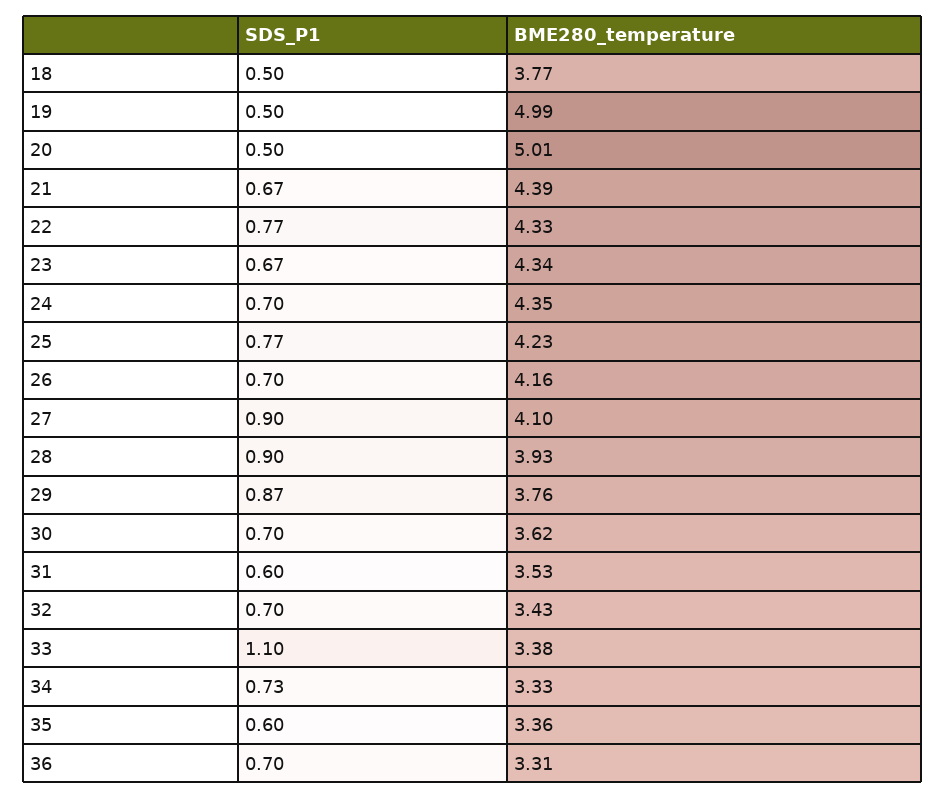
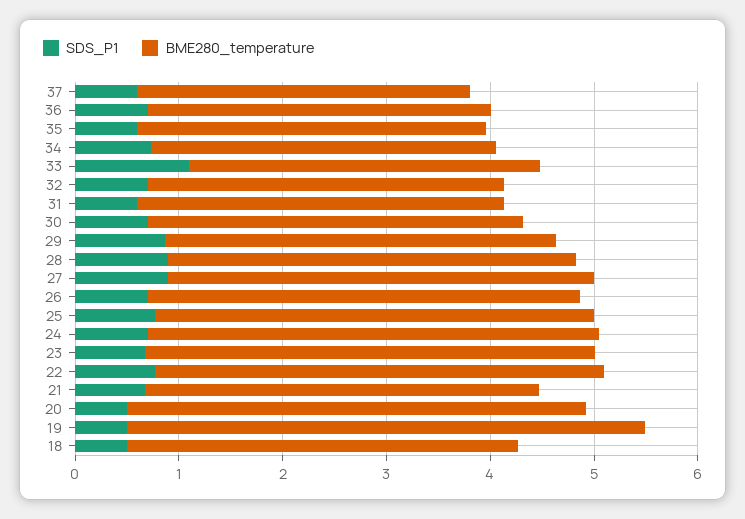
  {
    "SDS_P1": {
      "18": 0.5,
      "19": 0.5,
      "20": 0.5,
      "21": 0.67,
      "22": 0.77,
      "23": 0.67,
      "24": 0.7,
      "25": 0.77,
      "26": 0.7,
      "27": 0.9,
      "28": 0.9,
      "29": 0.87,
      "30": 0.7,
      "31": 0.6,
      "32": 0.7,
      "33": 1.1,
      "34": 0.73,
      "35": 0.6,
-     "36": 0.7
+     "36": 0.7,
+     "37": 0.6
    },
    "BME280_temperature": {
      "18": 3.77,
      "19": 4.99,
-     "20": 5.01,
+     "20": 4.4,
-     "21": 4.39,
+     "21": 3.8,
      "22": 4.33,
      "23": 4.34,
      "24": 4.35,
      "25": 4.23,
      "26": 4.16,
      "27": 4.1,
      "28": 3.93,
      "29": 3.76,
      "30": 3.62,
      "31": 3.53,
      "32": 3.43,
      "33": 3.38,
      "34": 3.33,
      "35": 3.36,
-     "36": 3.31
+     "36": 3.31,
+     "37": 3.2
    }
  }

